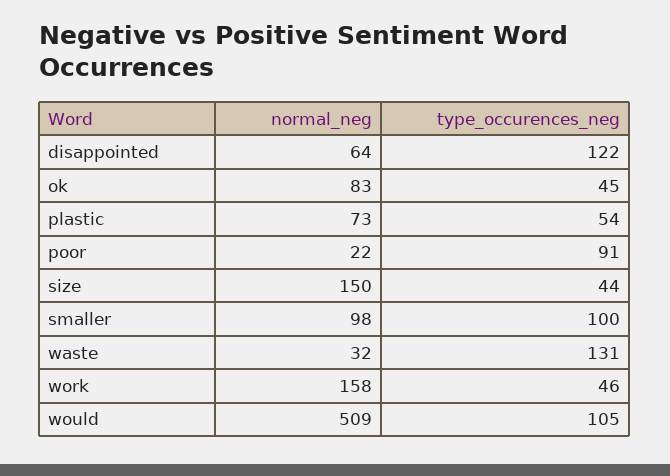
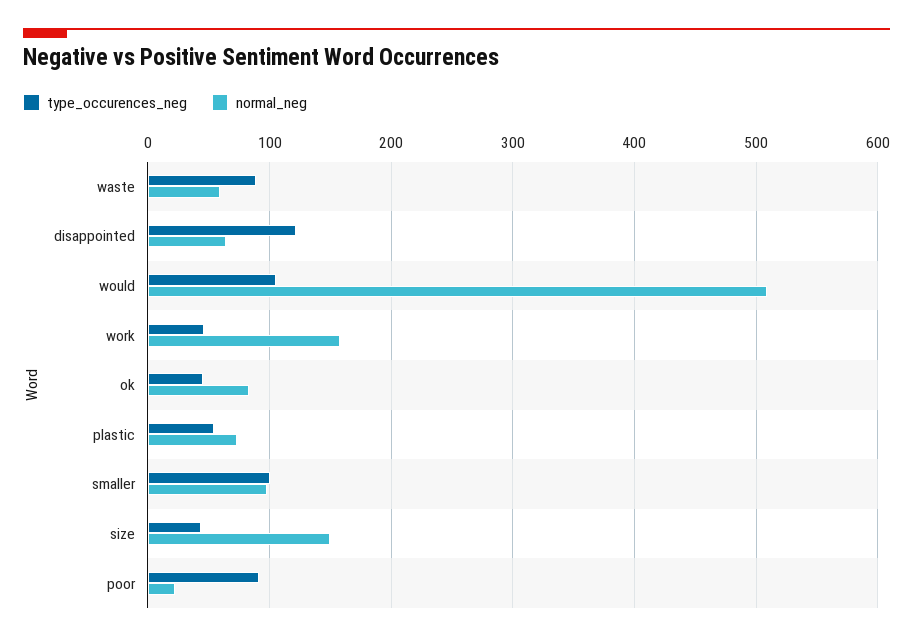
  {
    "normal_neg": {
      "disappointed": 64,
      "ok": 83,
      "plastic": 73,
      "poor": 22,
      "size": 150,
      "smaller": 98,
-     "waste": 32,
+     "waste": 60,
      "work": 158,
      "would": 509
    },
    "type_occurences_neg": {
      "disappointed": 122,
      "ok": 45,
      "plastic": 54,
      "poor": 91,
      "size": 44,
      "smaller": 100,
-     "waste": 131,
+     "waste": 90,
      "work": 46,
      "would": 105
    }
  }

